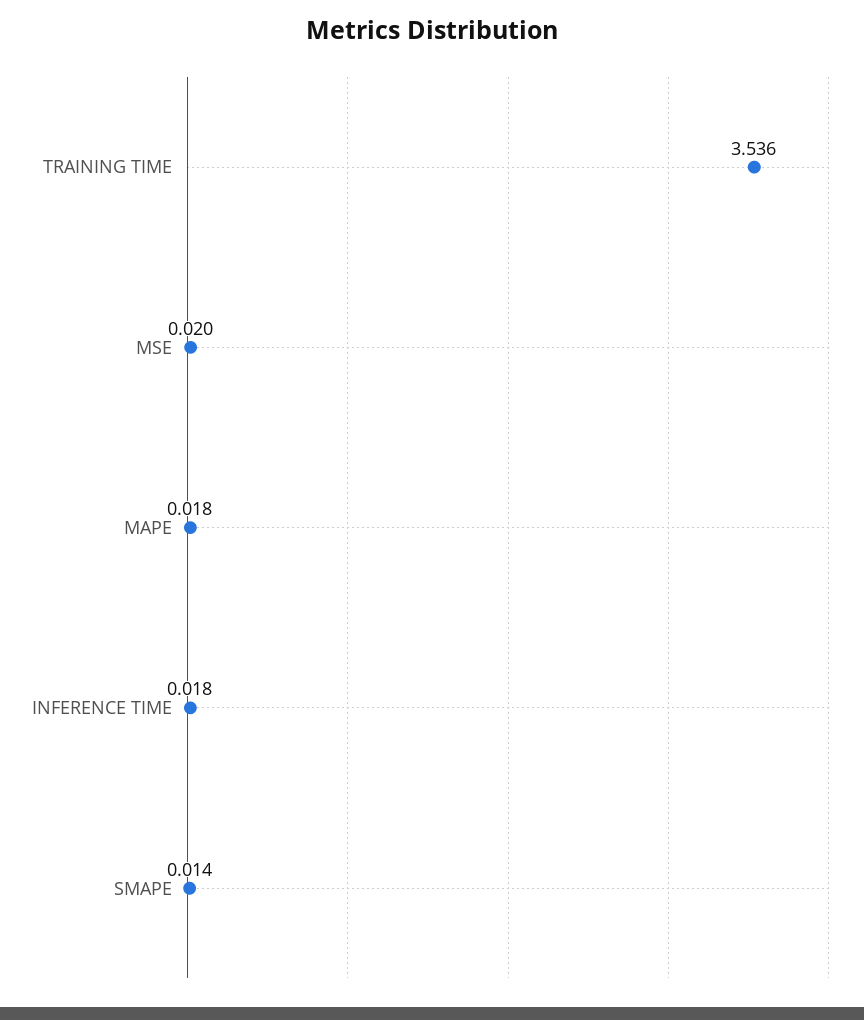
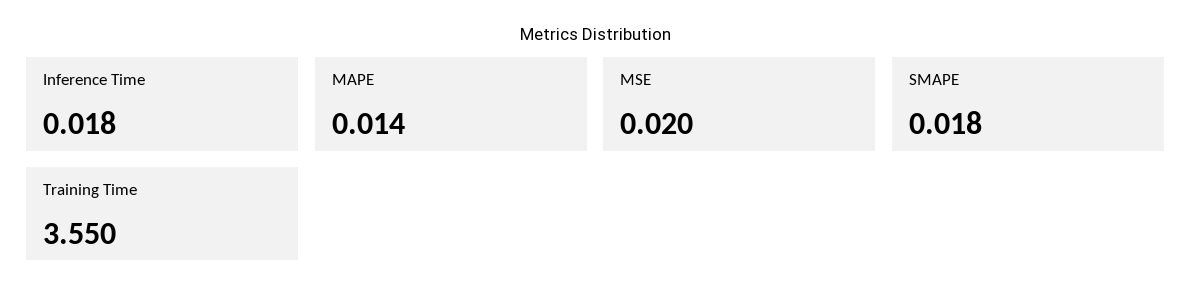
  {
-   "TRAINING TIME": 3.536,
+   "TRAINING TIME": 3.55,
    "MSE": 0.02,
-   "MAPE": 0.018,
+   "MAPE": 0.014,
    "INFERENCE TIME": 0.018,
-   "SMAPE": 0.014
+   "SMAPE": 0.018
  }

